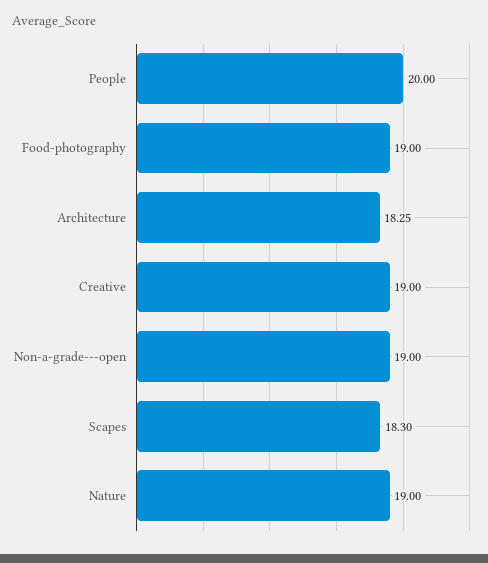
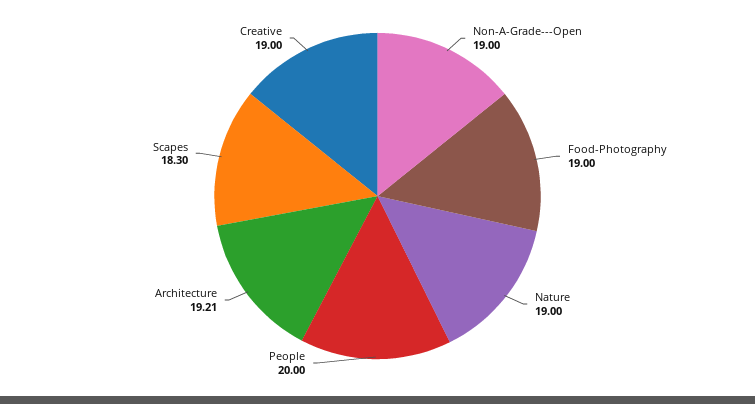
  {
    "People": 20,
    "Food-photography": 19,
-   "Architecture": 18.25,
+   "Architecture": 19.21,
    "Creative": 19,
    "Non-a-grade---open": 19,
    "Scapes": 18.3,
    "Nature": 19
  }

